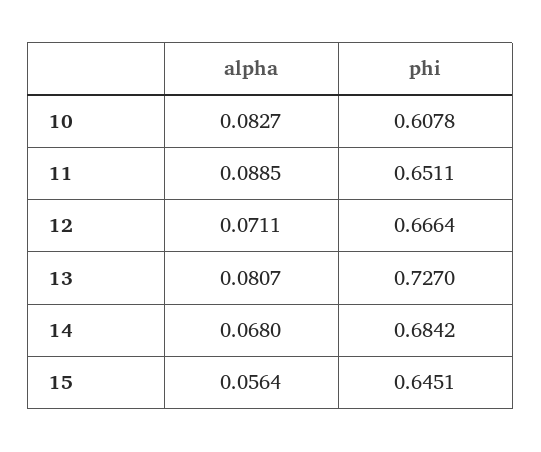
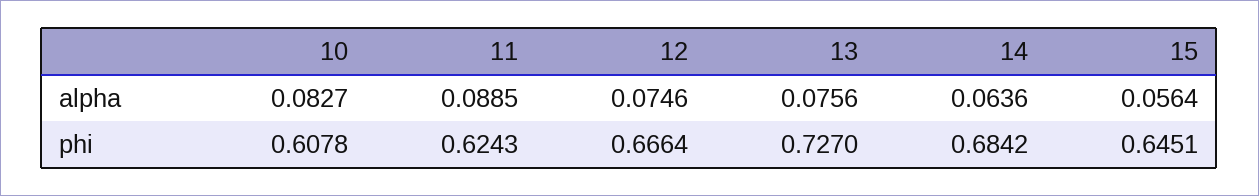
  {
    "alpha": {
      "10": 0.0827,
      "11": 0.0885,
-     "12": 0.0711,
+     "12": 0.0746,
-     "13": 0.0807,
+     "13": 0.0756,
-     "14": 0.068,
+     "14": 0.0636,
      "15": 0.0564
    },
    "phi": {
      "10": 0.6078,
-     "11": 0.6511,
+     "11": 0.6243,
      "12": 0.6664,
      "13": 0.727,
      "14": 0.6842,
      "15": 0.6451
    }
  }

